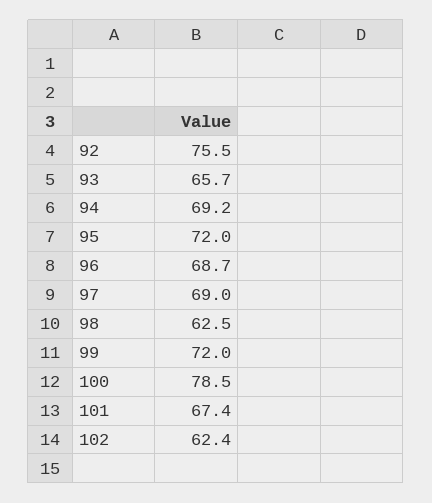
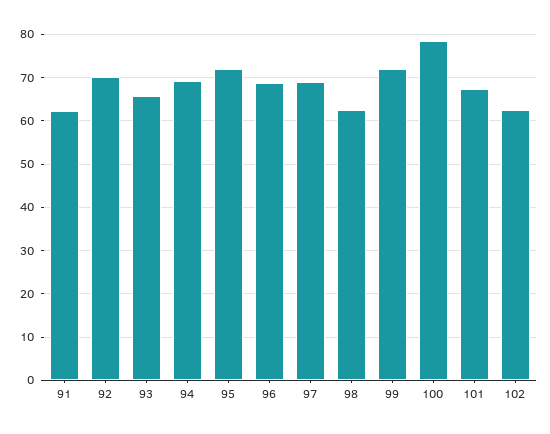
  {
-   "92": 75.5,
+   "92": 70,
    "93": 65.7,
    "94": 69.2,
    "95": 72,
    "96": 68.7,
    "97": 69,
    "98": 62.5,
    "99": 72,
    "100": 78.5,
    "101": 67.4,
-   "102": 62.4
+   "102": 62.4,
+   "91": 62
  }

